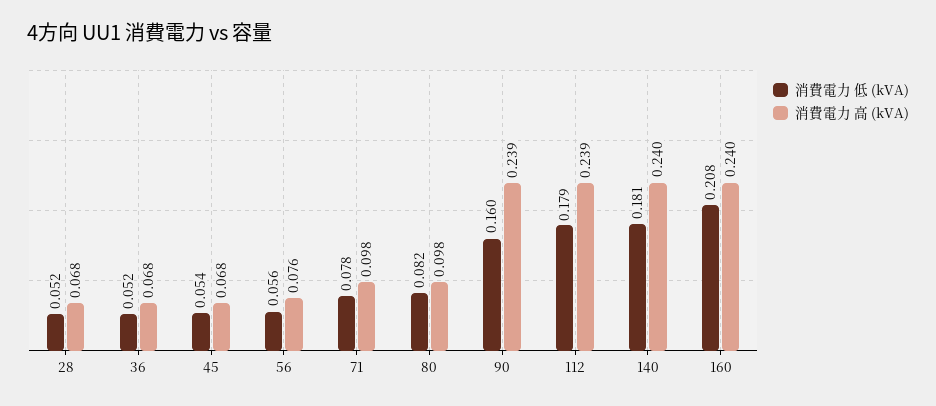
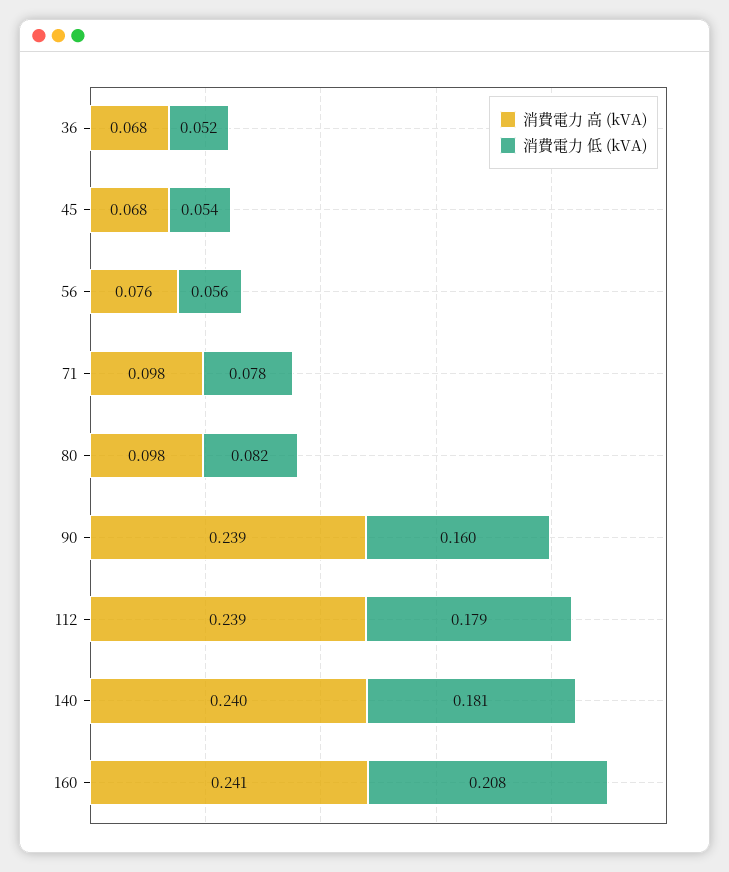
  {
    "消費電力 低 (kVA)": {
-     "28": 0.052,
      "36": 0.052,
      "45": 0.054,
      "56": 0.056,
      "71": 0.078,
      "80": 0.082,
      "90": 0.16,
      "112": 0.179,
      "140": 0.181,
      "160": 0.208
    },
    "消費電力 高 (kVA)": {
-     "28": 0.068,
      "36": 0.068,
      "45": 0.068,
      "56": 0.076,
      "71": 0.098,
      "80": 0.098,
      "90": 0.239,
      "112": 0.239,
      "140": 0.24,
-     "160": 0.24
+     "160": 0.241
    }
  }

